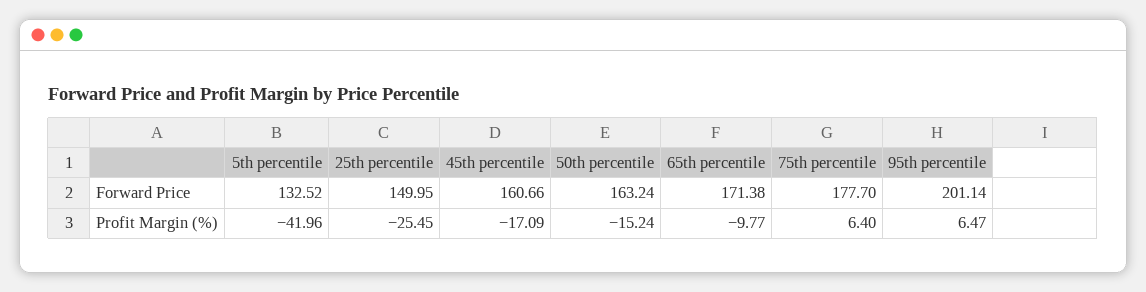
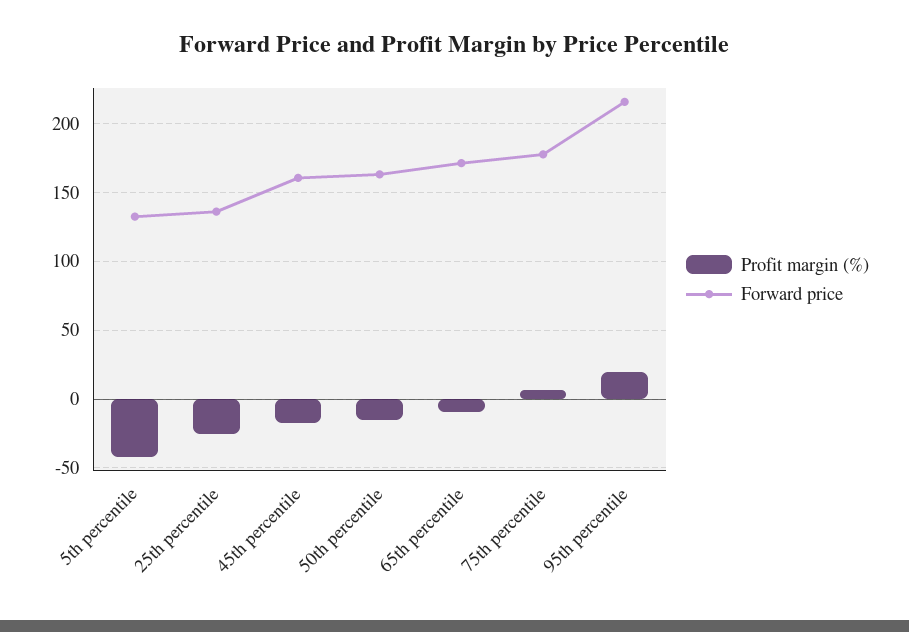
  {
    "Forward Price": {
      "5th percentile": 132.52,
-     "25th percentile": 149.95,
+     "25th percentile": 135,
      "45th percentile": 160.66,
      "50th percentile": 163.24,
      "65th percentile": 171.38,
      "75th percentile": 177.7,
-     "95th percentile": 201.14
+     "95th percentile": 215
    },
    "Profit Margin (%)": {
      "5th percentile": -41.96,
      "25th percentile": -25.45,
      "45th percentile": -17.09,
      "50th percentile": -15.24,
      "65th percentile": -9.77,
      "75th percentile": 6.4,
-     "95th percentile": 6.47
+     "95th percentile": 20
    }
  }

